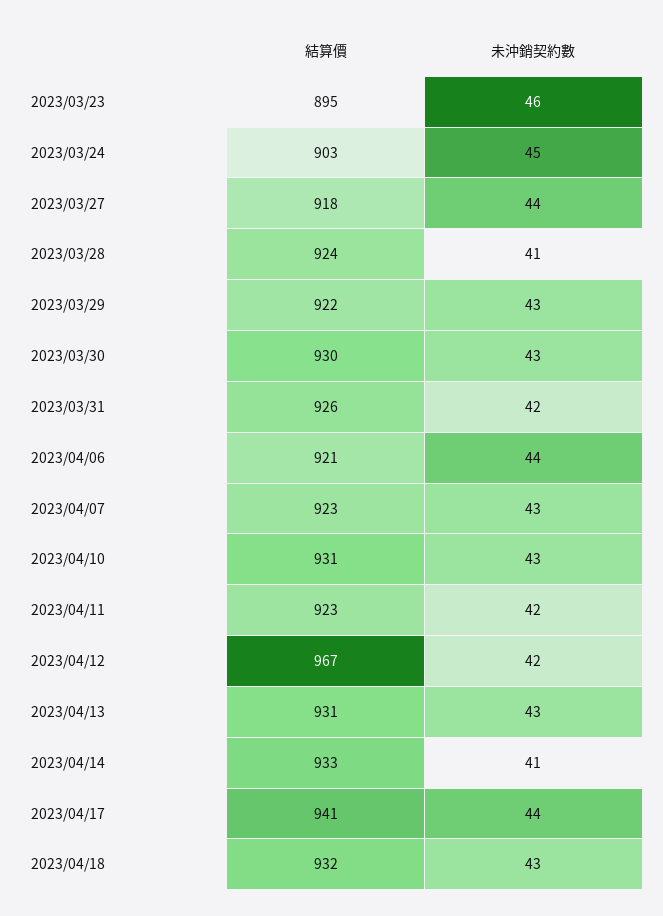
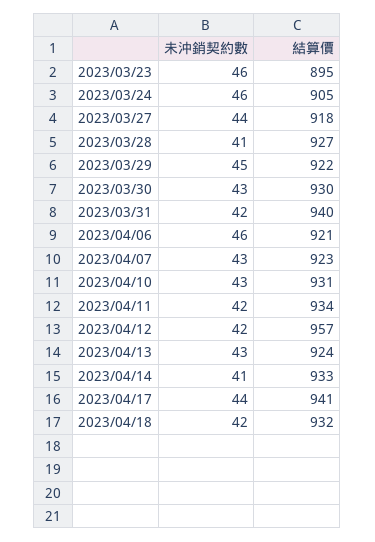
  {
    "結算價": {
      "2023/03/23": 895,
-     "2023/03/24": 903,
+     "2023/03/24": 905,
      "2023/03/27": 918,
-     "2023/03/28": 924,
+     "2023/03/28": 927,
      "2023/03/29": 922,
      "2023/03/30": 930,
-     "2023/03/31": 926,
+     "2023/03/31": 940,
      "2023/04/06": 921,
      "2023/04/07": 923,
      "2023/04/10": 931,
-     "2023/04/11": 923,
+     "2023/04/11": 934,
-     "2023/04/12": 967,
+     "2023/04/12": 957,
-     "2023/04/13": 931,
+     "2023/04/13": 924,
      "2023/04/14": 933,
      "2023/04/17": 941,
      "2023/04/18": 932
    },
    "未沖銷契約數": {
      "2023/03/23": 46,
-     "2023/03/24": 45,
+     "2023/03/24": 46,
      "2023/03/27": 44,
      "2023/03/28": 41,
-     "2023/03/29": 43,
+     "2023/03/29": 45,
      "2023/03/30": 43,
      "2023/03/31": 42,
-     "2023/04/06": 44,
+     "2023/04/06": 46,
      "2023/04/07": 43,
      "2023/04/10": 43,
      "2023/04/11": 42,
      "2023/04/12": 42,
      "2023/04/13": 43,
      "2023/04/14": 41,
      "2023/04/17": 44,
-     "2023/04/18": 43
+     "2023/04/18": 42
    }
  }

